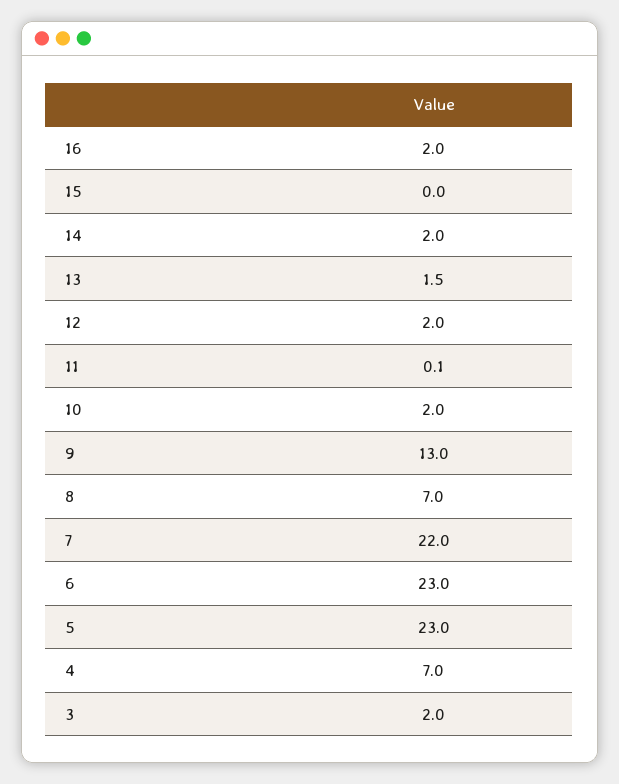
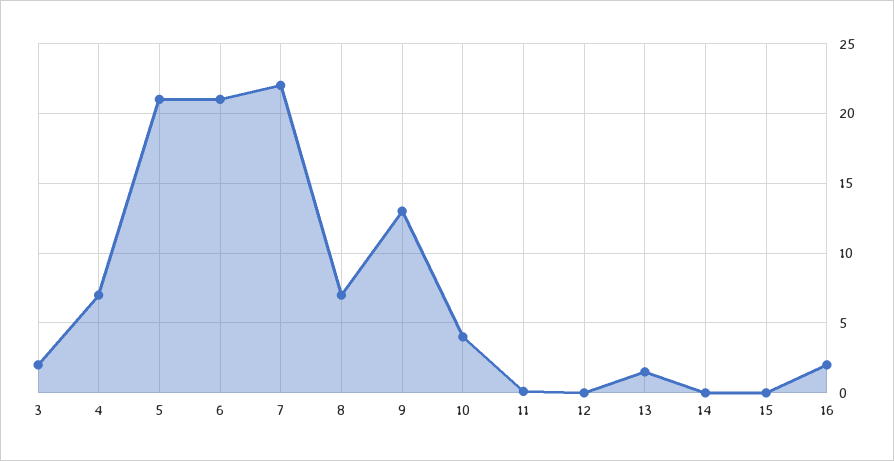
  {
    "16": 2,
    "15": 0,
-   "14": 2,
+   "14": 0,
    "13": 1.5,
-   "12": 2,
+   "12": 0,
    "11": 0.1,
-   "10": 2,
+   "10": 4,
    "9": 13,
    "8": 7,
    "7": 22,
-   "6": 23,
+   "6": 21,
-   "5": 23,
+   "5": 21,
    "4": 7,
    "3": 2
  }

